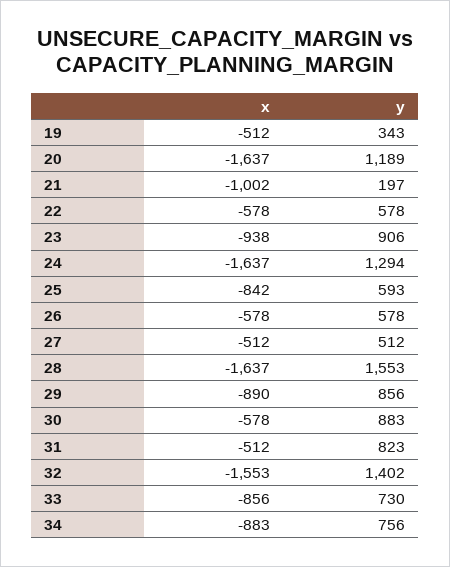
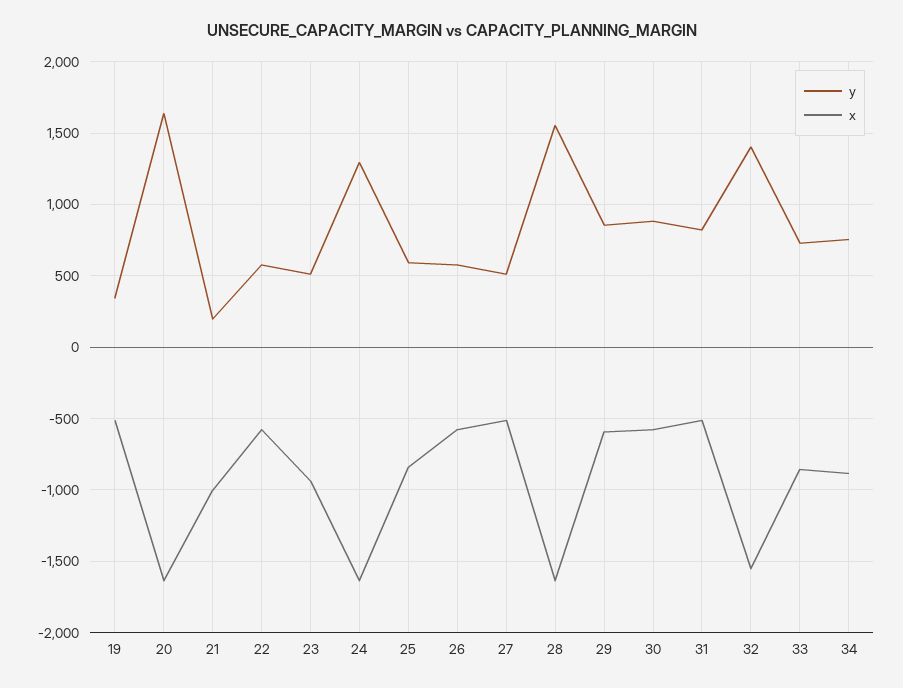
  {
    "x": {
      "19": -512,
      "20": -1637,
      "21": -1002,
      "22": -578,
      "23": -938,
      "24": -1637,
      "25": -842,
      "26": -578,
      "27": -512,
      "28": -1637,
-     "29": -890,
+     "29": -600,
      "30": -578,
      "31": -512,
      "32": -1553,
      "33": -856,
      "34": -883
    },
    "y": {
      "19": 343,
-     "20": 1189,
+     "20": 1650,
      "21": 197,
      "22": 578,
-     "23": 906,
+     "23": 500,
      "24": 1294,
      "25": 593,
      "26": 578,
      "27": 512,
      "28": 1553,
      "29": 856,
      "30": 883,
      "31": 823,
      "32": 1402,
      "33": 730,
      "34": 756
    }
  }

